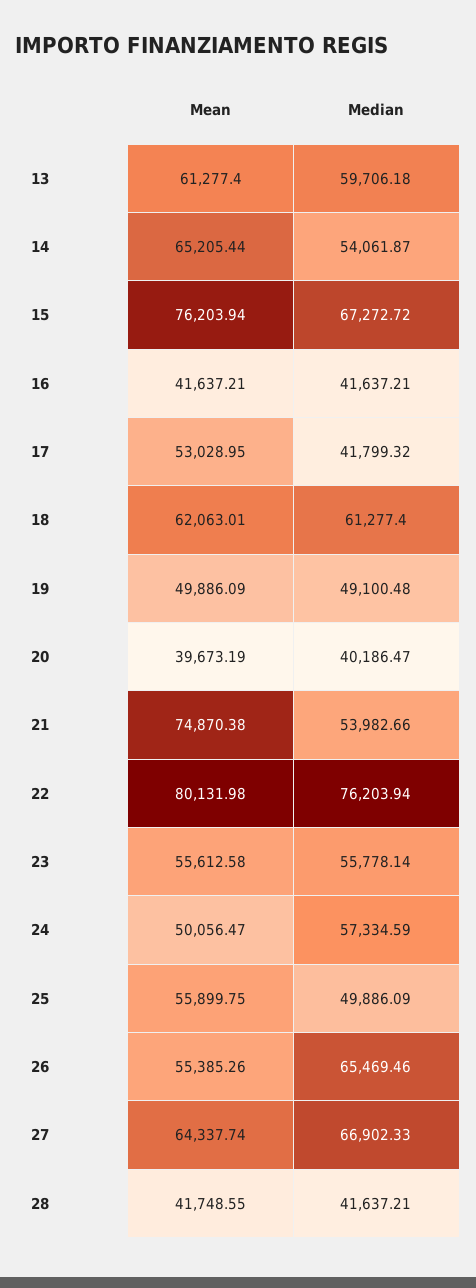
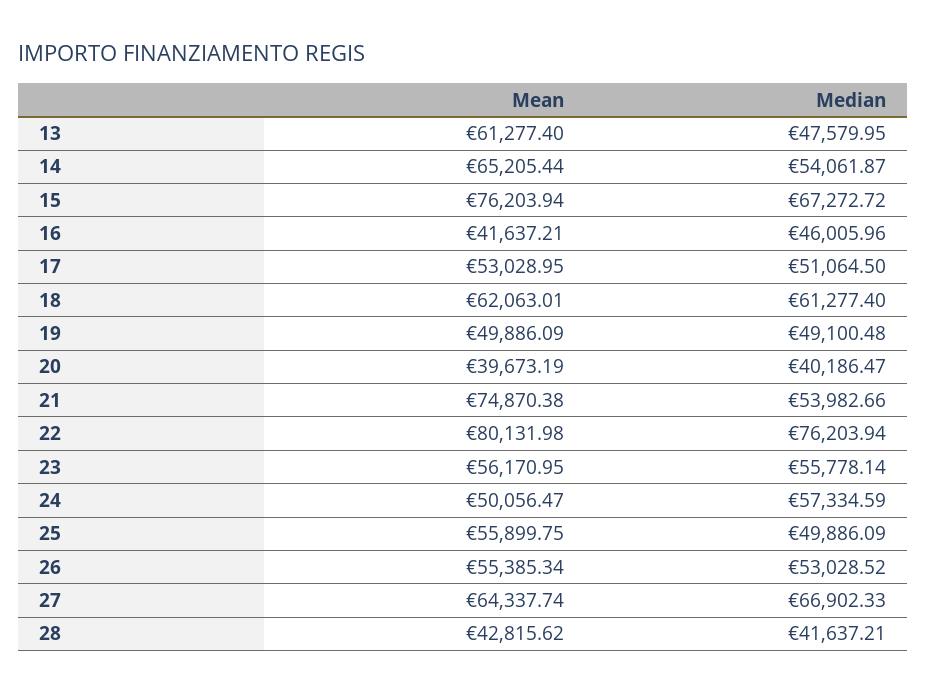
  {
    "Mean": {
      "13": 61277.4,
      "14": 65205.44,
      "15": 76203.94,
      "16": 41637.21,
      "17": 53028.95,
      "18": 62063.01,
      "19": 49886.09,
      "20": 39673.19,
      "21": 74870.38,
      "22": 80131.98,
-     "23": 55612.58,
+     "23": 56170.95,
      "24": 50056.47,
      "25": 55899.75,
-     "26": 55385.26,
+     "26": 55385.34,
      "27": 64337.74,
-     "28": 41748.55
+     "28": 42815.62
    },
    "Median": {
-     "13": 59706.18,
+     "13": 47579.95,
      "14": 54061.87,
      "15": 67272.72,
-     "16": 41637.21,
+     "16": 46005.96,
-     "17": 41799.32,
+     "17": 51064.5,
      "18": 61277.4,
      "19": 49100.48,
      "20": 40186.47,
      "21": 53982.66,
      "22": 76203.94,
      "23": 55778.14,
      "24": 57334.59,
      "25": 49886.09,
-     "26": 65469.46,
+     "26": 53028.52,
      "27": 66902.33,
      "28": 41637.21
    }
  }

